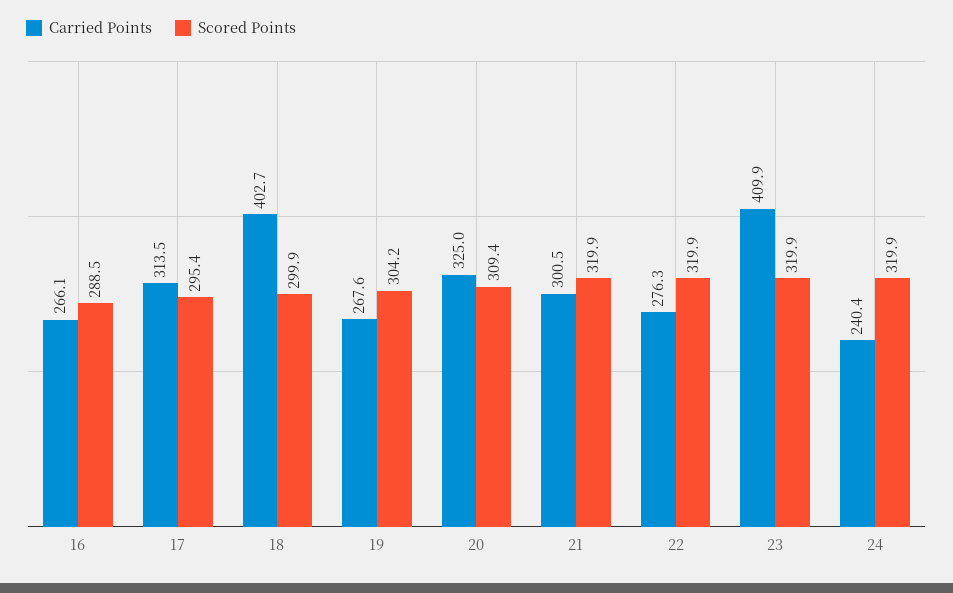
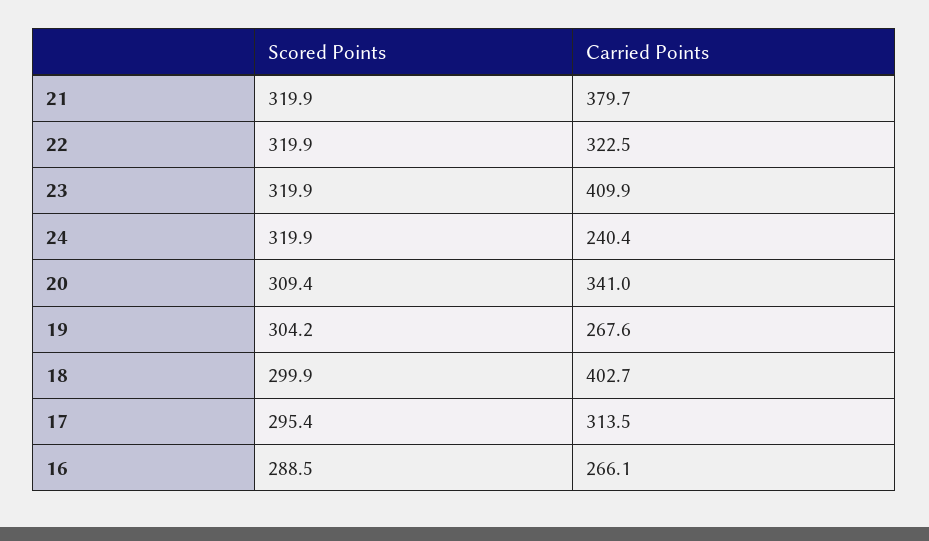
  {
    "Carried Points": {
      "16": 266.1,
      "17": 313.5,
      "18": 402.7,
      "19": 267.6,
-     "20": 325,
+     "20": 341,
-     "21": 300.5,
+     "21": 379.7,
-     "22": 276.3,
+     "22": 322.5,
      "23": 409.9,
      "24": 240.4
    },
    "Scored Points": {
      "16": 288.5,
      "17": 295.4,
      "18": 299.9,
      "19": 304.2,
      "20": 309.4,
      "21": 319.9,
      "22": 319.9,
      "23": 319.9,
      "24": 319.9
    }
  }

